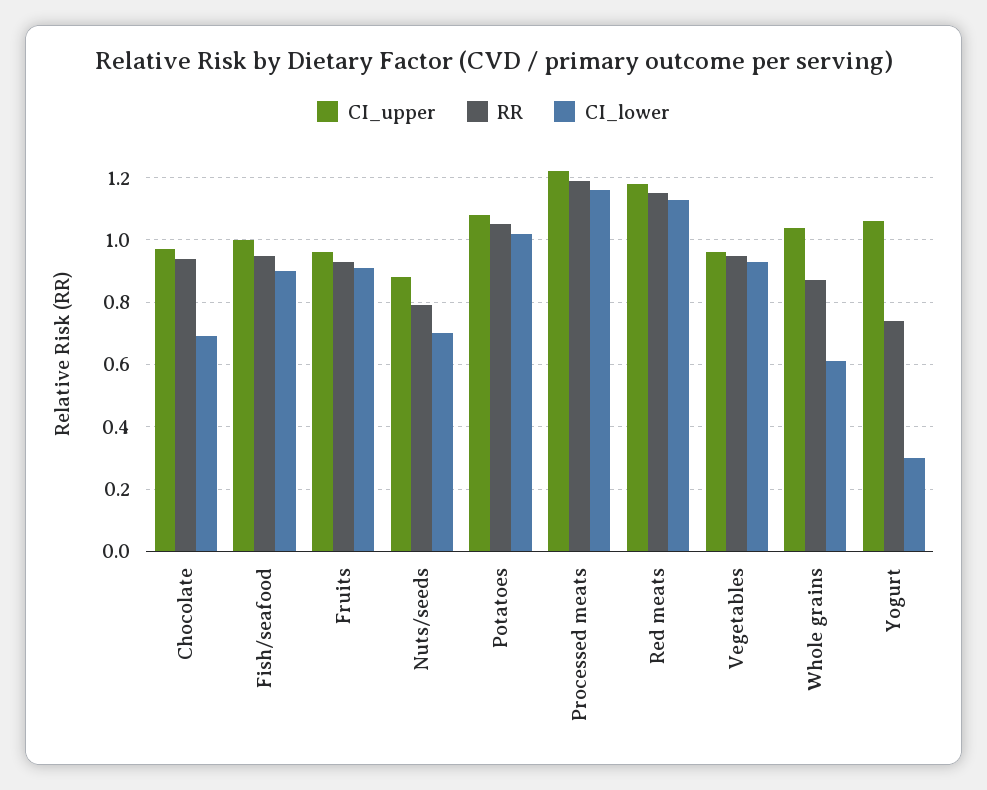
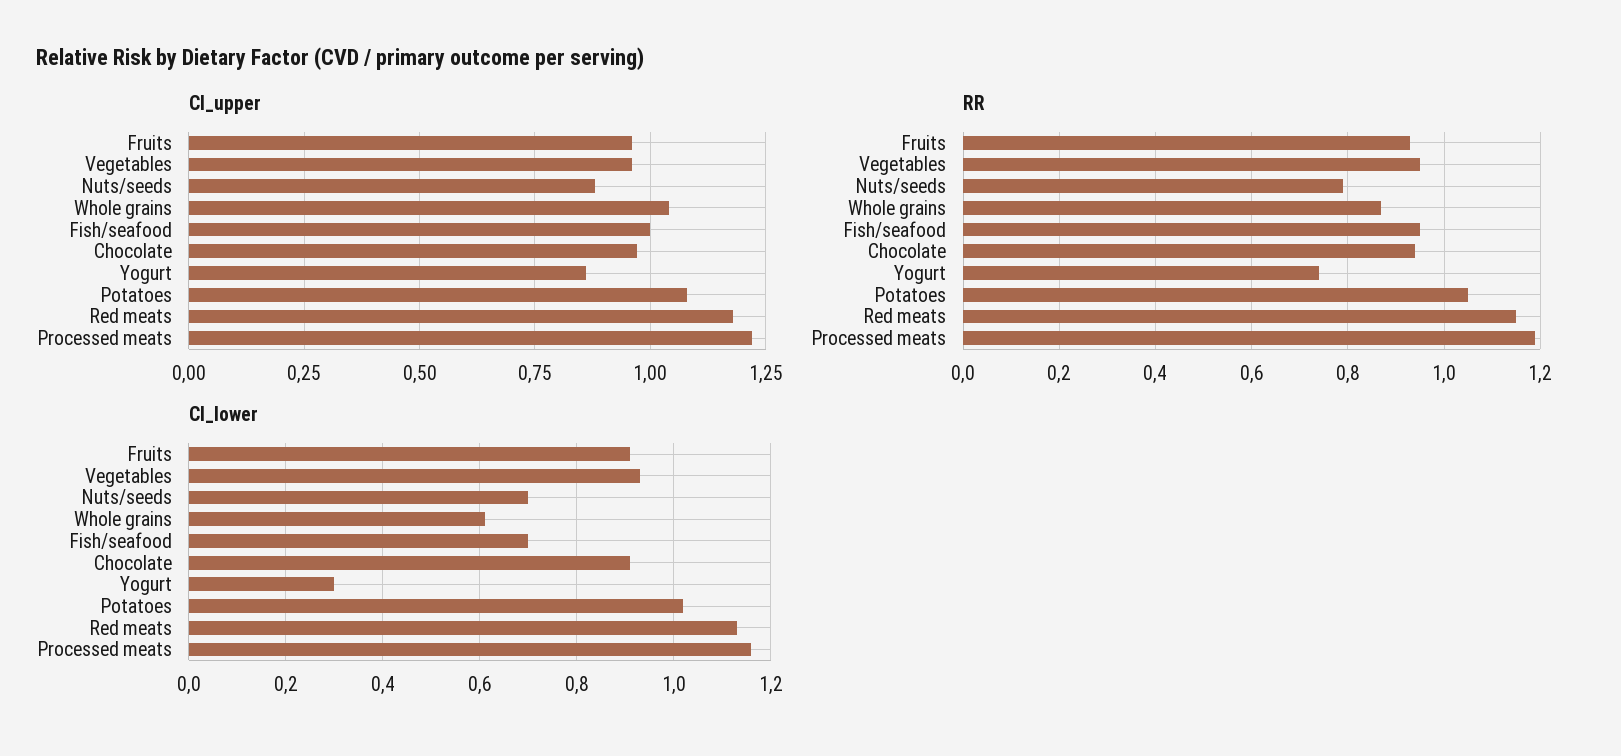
  {
    "CI_upper": {
      "Chocolate": 0.95,
      "Fish/seafood": 1,
      "Fruits": 0.95,
      "Nuts/seeds": 0.9,
      "Potatoes": 1.1,
      "Processed meats": 1.2,
      "Red meats": 1.2,
      "Vegetables": 0.95,
      "Whole grains": 1.05,
-     "Yogurt": 1.05
+     "Yogurt": 0.85
    },
    "RR": {
      "Chocolate": 0.95,
      "Fish/seafood": 0.95,
      "Fruits": 0.95,
      "Nuts/seeds": 0.8,
      "Potatoes": 1.05,
      "Processed meats": 1.2,
      "Red meats": 1.15,
      "Vegetables": 0.95,
      "Whole grains": 0.85,
      "Yogurt": 0.75
    },
    "CI_lower": {
-     "Chocolate": 0.7,
+     "Chocolate": 0.9,
-     "Fish/seafood": 0.9,
+     "Fish/seafood": 0.7,
      "Fruits": 0.9,
      "Nuts/seeds": 0.7,
      "Potatoes": 1,
      "Processed meats": 1.15,
      "Red meats": 1.15,
      "Vegetables": 0.95,
      "Whole grains": 0.6,
      "Yogurt": 0.3
    }
  }

